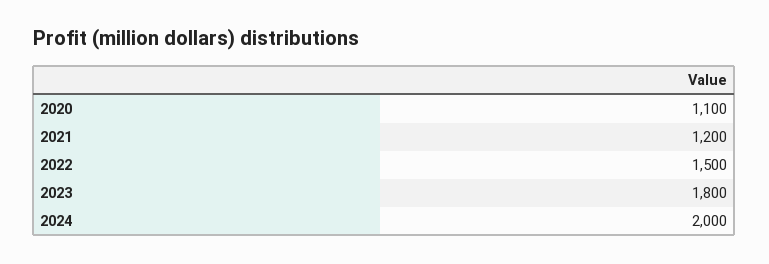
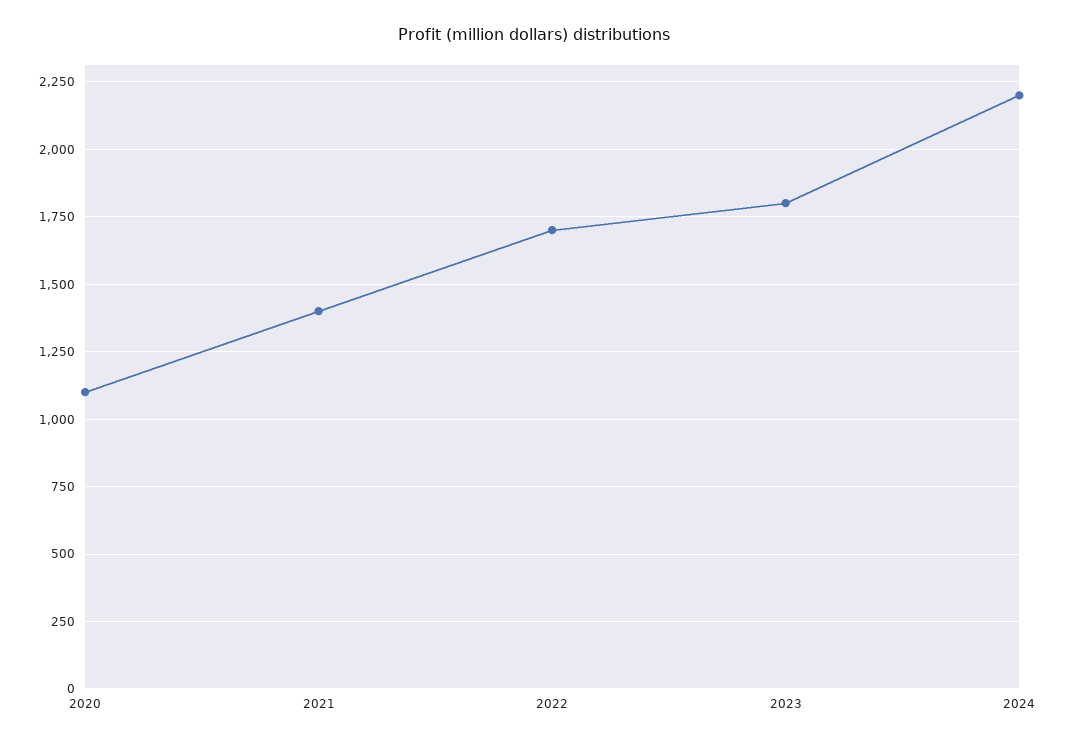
  {
    "2020": 1100,
-   "2021": 1200,
+   "2021": 1400,
-   "2022": 1500,
+   "2022": 1700,
    "2023": 1800,
-   "2024": 2000
+   "2024": 2200
  }

